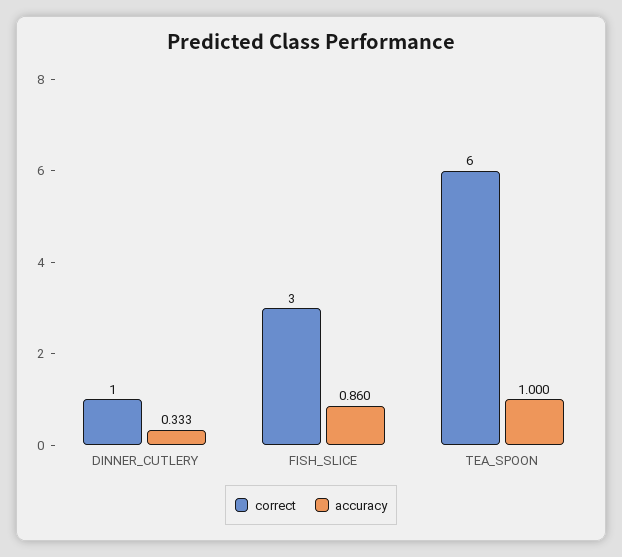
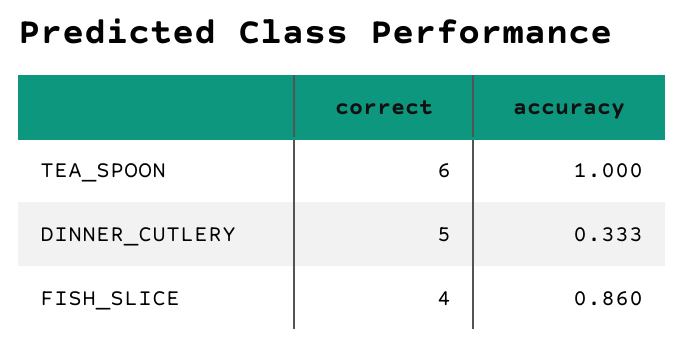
  {
    "correct": {
-     "DINNER_CUTLERY": 1,
+     "DINNER_CUTLERY": 5,
-     "FISH_SLICE": 3,
+     "FISH_SLICE": 4,
      "TEA_SPOON": 6
    },
    "accuracy": {
      "DINNER_CUTLERY": 0.333,
      "FISH_SLICE": 0.86,
      "TEA_SPOON": 1
    }
  }

